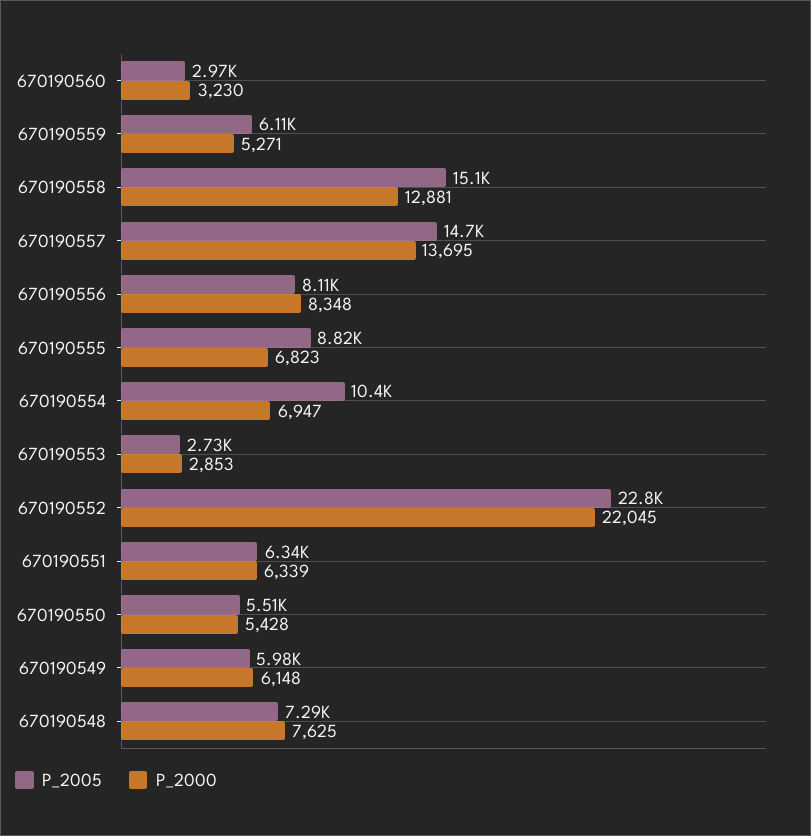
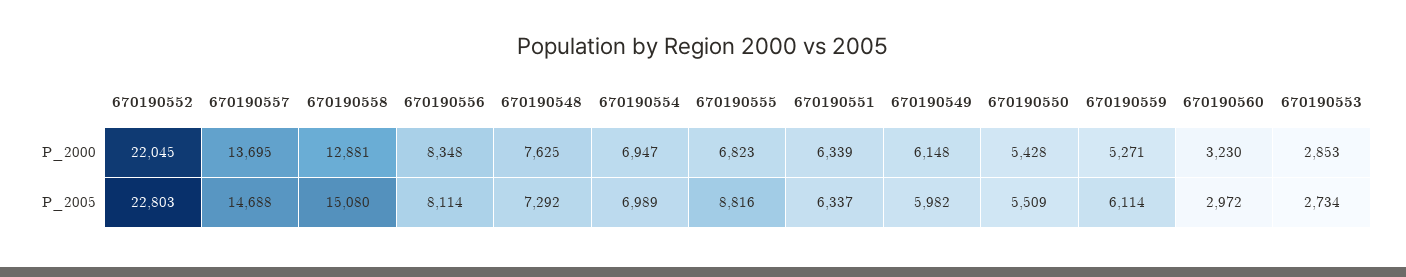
  {
    "P_2005": {
      "670190560": 2972,
      "670190559": 6114,
      "670190558": 15080,
      "670190557": 14688,
      "670190556": 8114,
      "670190555": 8816,
-     "670190554": 10400,
+     "670190554": 6989,
      "670190553": 2734,
      "670190552": 22803,
      "670190551": 6337,
      "670190550": 5509,
      "670190549": 5982,
      "670190548": 7292
    },
    "P_2000": {
      "670190560": 3230,
      "670190559": 5271,
      "670190558": 12881,
      "670190557": 13695,
      "670190556": 8348,
      "670190555": 6823,
      "670190554": 6947,
      "670190553": 2853,
      "670190552": 22045,
      "670190551": 6339,
      "670190550": 5428,
      "670190549": 6148,
      "670190548": 7625
    }
  }

